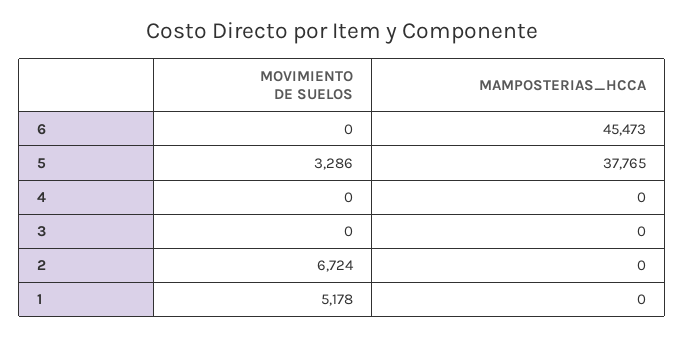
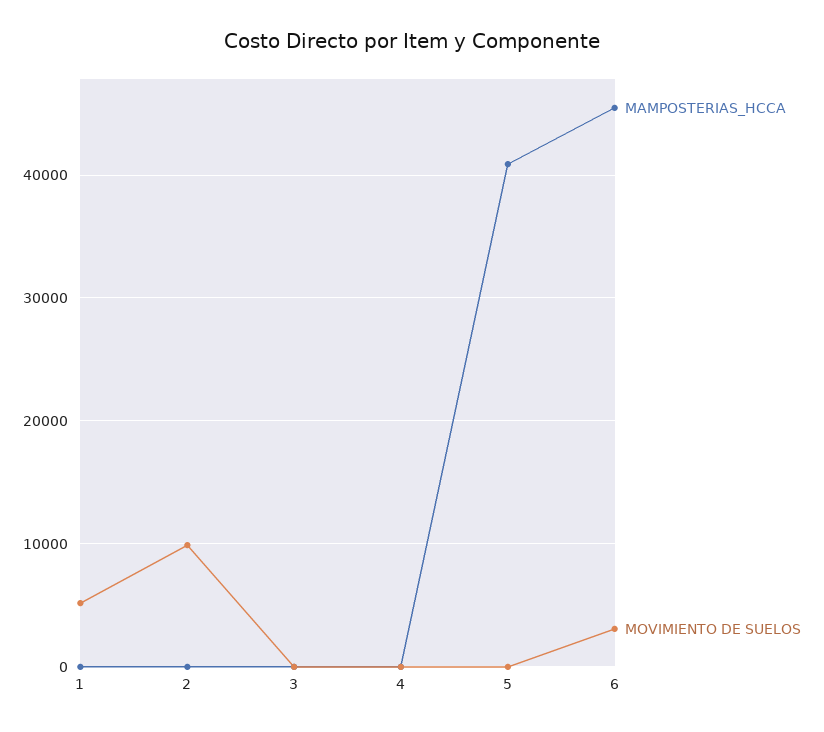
  {
    "MOVIMIENTO DE SUELOS": {
-     "6": 0,
+     "6": 3000,
-     "5": 3286,
+     "5": 0,
      "4": 0,
      "3": 0,
-     "2": 6724,
+     "2": 10000,
      "1": 5178
    },
    "MAMPOSTERIAS_HCCA": {
      "6": 45473,
-     "5": 37765,
+     "5": 41000,
      "4": 0,
      "3": 0,
      "2": 0,
      "1": 0
    }
  }

